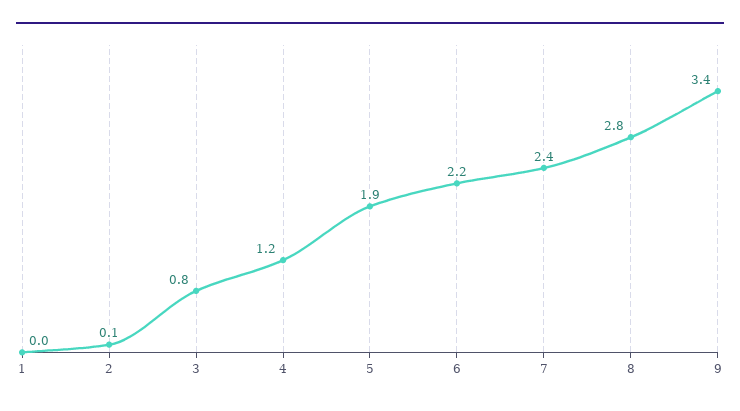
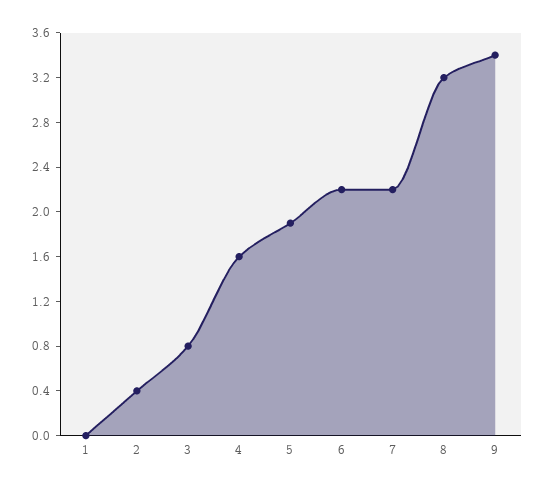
  {
    "1": 0,
-   "2": 0.1,
+   "2": 0.4,
    "3": 0.8,
-   "4": 1.2,
+   "4": 1.6,
    "5": 1.9,
    "6": 2.2,
-   "7": 2.4,
+   "7": 2.2,
-   "8": 2.8,
+   "8": 3.2,
    "9": 3.4
  }

